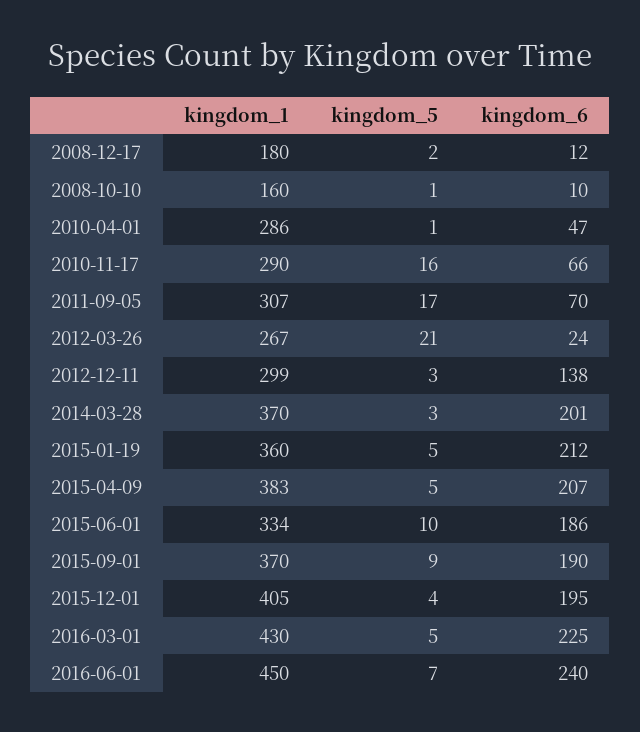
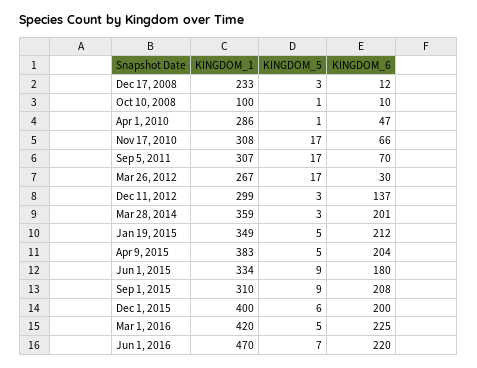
  {
    "kingdom_1": {
-     "2008-12-17": 180,
+     "2008-12-17": 233,
-     "2008-10-10": 160,
+     "2008-10-10": 100,
      "2010-04-01": 286,
-     "2010-11-17": 290,
+     "2010-11-17": 308,
      "2011-09-05": 307,
      "2012-03-26": 267,
      "2012-12-11": 299,
-     "2014-03-28": 370,
+     "2014-03-28": 359,
-     "2015-01-19": 360,
+     "2015-01-19": 349,
      "2015-04-09": 383,
      "2015-06-01": 334,
-     "2015-09-01": 370,
+     "2015-09-01": 310,
-     "2015-12-01": 405,
+     "2015-12-01": 400,
-     "2016-03-01": 430,
+     "2016-03-01": 420,
-     "2016-06-01": 450
+     "2016-06-01": 470
    },
    "kingdom_5": {
-     "2008-12-17": 2,
+     "2008-12-17": 3,
      "2008-10-10": 1,
      "2010-04-01": 1,
-     "2010-11-17": 16,
+     "2010-11-17": 17,
      "2011-09-05": 17,
-     "2012-03-26": 21,
+     "2012-03-26": 17,
      "2012-12-11": 3,
      "2014-03-28": 3,
      "2015-01-19": 5,
      "2015-04-09": 5,
-     "2015-06-01": 10,
+     "2015-06-01": 9,
      "2015-09-01": 9,
-     "2015-12-01": 4,
+     "2015-12-01": 6,
      "2016-03-01": 5,
      "2016-06-01": 7
    },
    "kingdom_6": {
      "2008-12-17": 12,
      "2008-10-10": 10,
      "2010-04-01": 47,
      "2010-11-17": 66,
      "2011-09-05": 70,
-     "2012-03-26": 24,
+     "2012-03-26": 30,
-     "2012-12-11": 138,
+     "2012-12-11": 137,
      "2014-03-28": 201,
      "2015-01-19": 212,
-     "2015-04-09": 207,
+     "2015-04-09": 204,
-     "2015-06-01": 186,
+     "2015-06-01": 180,
-     "2015-09-01": 190,
+     "2015-09-01": 208,
-     "2015-12-01": 195,
+     "2015-12-01": 200,
      "2016-03-01": 225,
-     "2016-06-01": 240
+     "2016-06-01": 220
    }
  }

